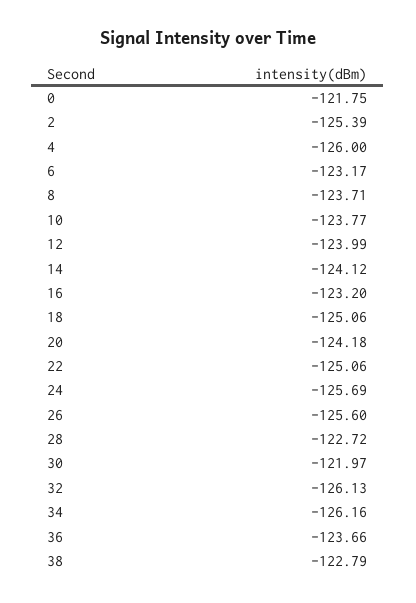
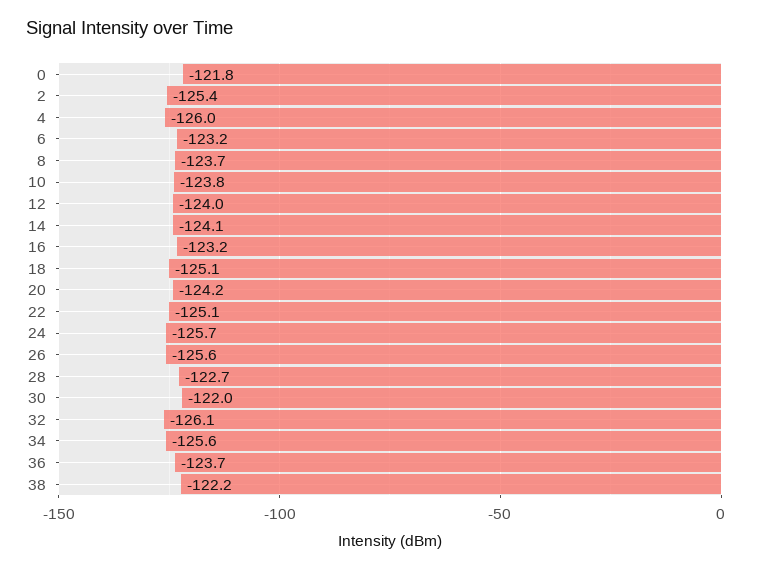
  {
    "0": -121.75,
    "2": -125.39,
    "4": -126,
    "6": -123.17,
    "8": -123.71,
    "10": -123.77,
    "12": -123.99,
    "14": -124.12,
    "16": -123.2,
    "18": -125.06,
    "20": -124.18,
    "22": -125.06,
    "24": -125.69,
    "26": -125.6,
    "28": -122.72,
    "30": -121.97,
    "32": -126.13,
-   "34": -126.16,
+   "34": -125.6,
    "36": -123.66,
-   "38": -122.79
+   "38": -122.2
  }

